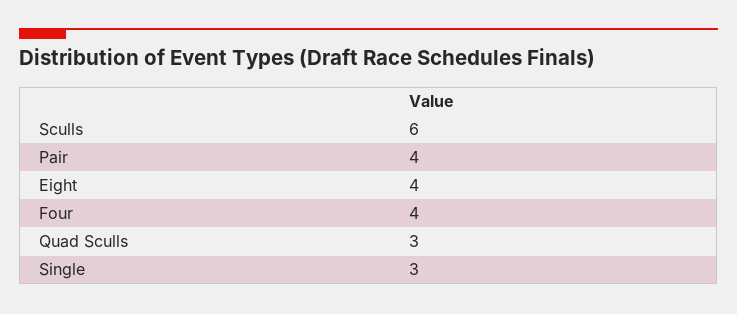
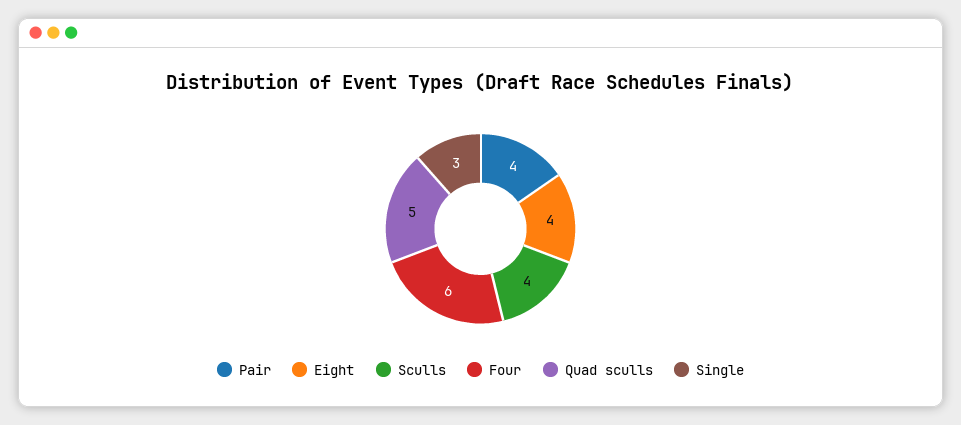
  {
-   "Sculls": 6,
+   "Sculls": 4,
    "Pair": 4,
    "Eight": 4,
-   "Four": 4,
+   "Four": 6,
-   "Quad Sculls": 3,
+   "Quad Sculls": 5,
    "Single": 3
  }

